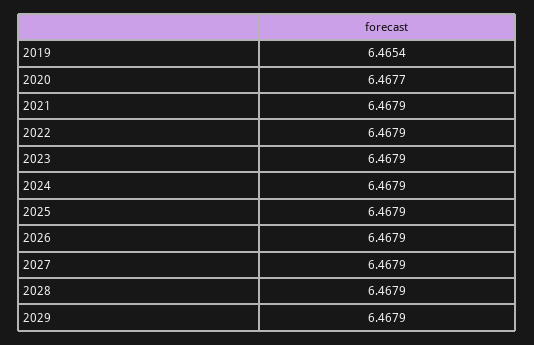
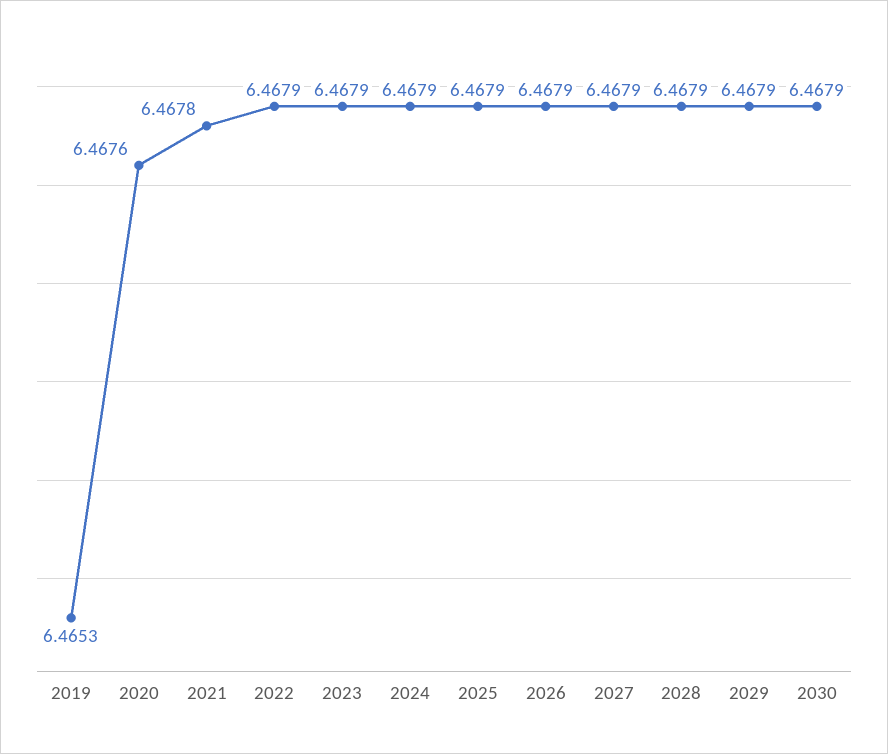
  {
-   "2019": 6.4654,
+   "2019": 6.4653,
-   "2020": 6.4677,
+   "2020": 6.4676,
-   "2021": 6.4679,
+   "2021": 6.4678,
    "2022": 6.4679,
    "2023": 6.4679,
    "2024": 6.4679,
    "2025": 6.4679,
    "2026": 6.4679,
    "2027": 6.4679,
    "2028": 6.4679,
-   "2029": 6.4679
+   "2029": 6.4679,
+   "2030": 6.4679
  }

